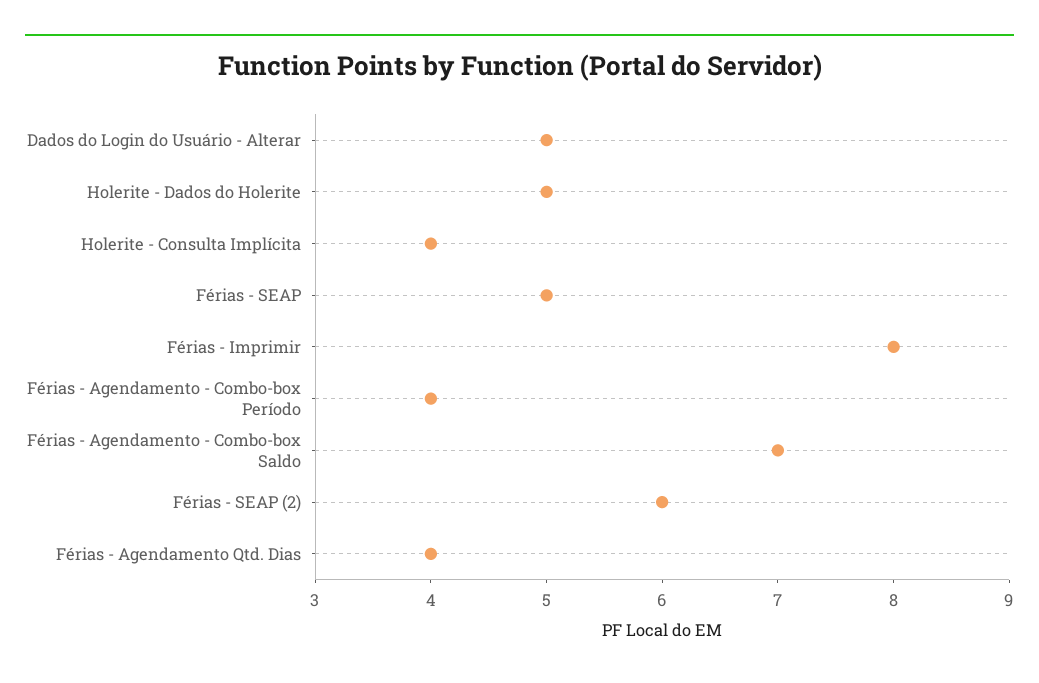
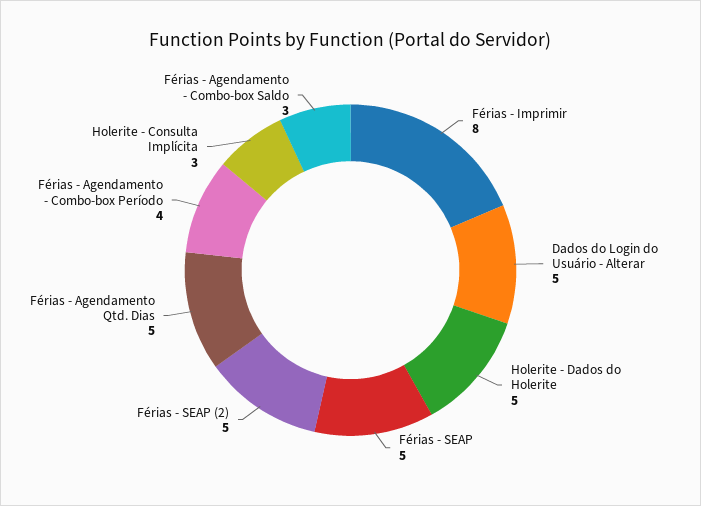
  {
    "Dados do Login do Usuário - Alterar": 5,
    "Holerite - Dados do Holerite": 5,
-   "Holerite - Consulta Implícita": 4,
+   "Holerite - Consulta Implícita": 3,
    "Férias - SEAP": 5,
    "Férias - Imprimir": 8,
    "Férias - Agendamento - Combo-box Período": 4,
-   "Férias - Agendamento - Combo-box Saldo": 7,
+   "Férias - Agendamento - Combo-box Saldo": 3,
-   "Férias - SEAP (2)": 6,
+   "Férias - SEAP (2)": 5,
-   "Férias - Agendamento Qtd. Dias": 4
+   "Férias - Agendamento Qtd. Dias": 5
  }

